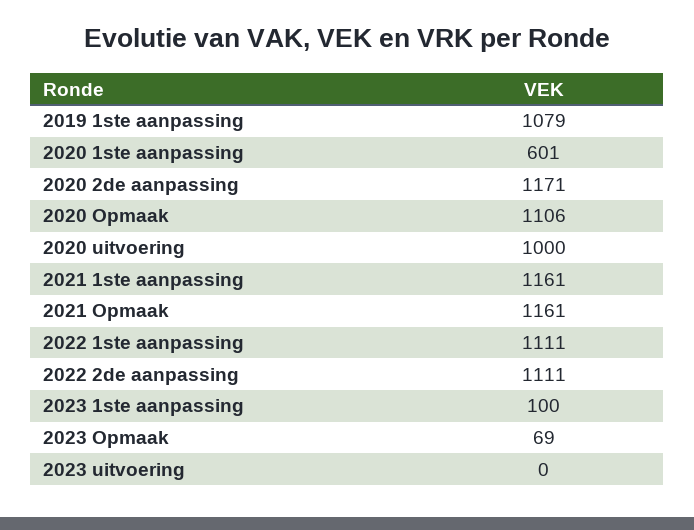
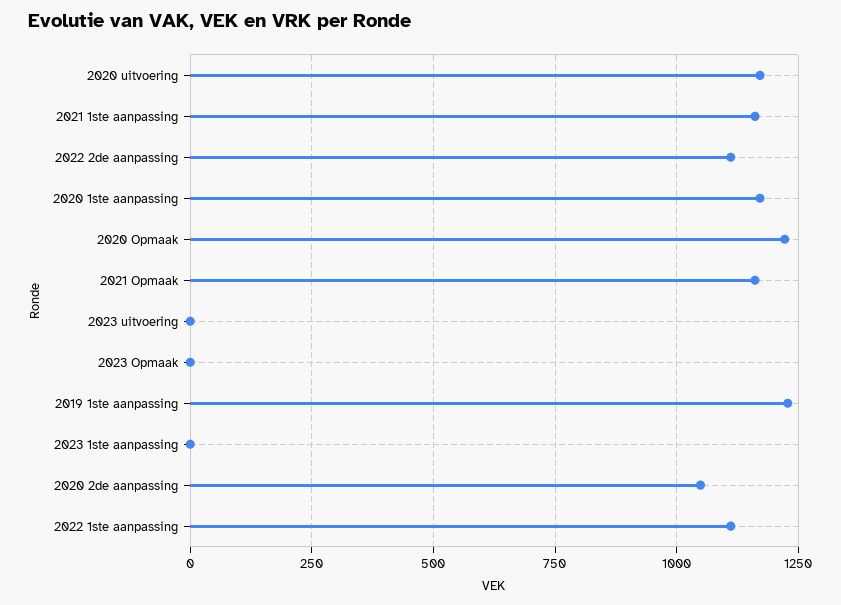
  {
-   "2019 1ste aanpassing": 1079,
+   "2019 1ste aanpassing": 1225,
-   "2020 1ste aanpassing": 601,
+   "2020 1ste aanpassing": 1175,
-   "2020 2de aanpassing": 1171,
+   "2020 2de aanpassing": 1050,
-   "2020 Opmaak": 1106,
+   "2020 Opmaak": 1225,
-   "2020 uitvoering": 1000,
+   "2020 uitvoering": 1175,
    "2021 1ste aanpassing": 1161,
    "2021 Opmaak": 1161,
    "2022 1ste aanpassing": 1111,
    "2022 2de aanpassing": 1111,
-   "2023 1ste aanpassing": 100,
+   "2023 1ste aanpassing": 0,
-   "2023 Opmaak": 69,
+   "2023 Opmaak": 0,
    "2023 uitvoering": 0
  }

